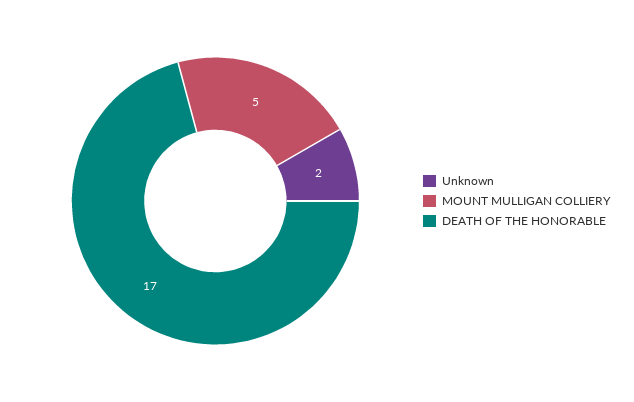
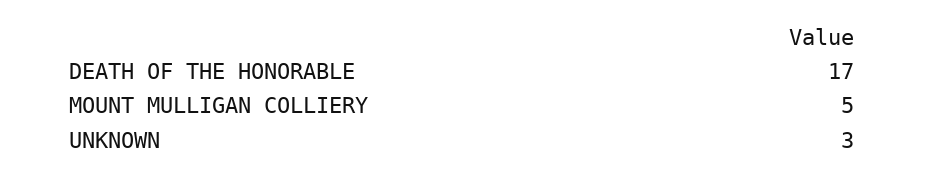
  {
-   "Unknown": 2,
+   "Unknown": 3,
    "MOUNT MULLIGAN COLLIERY": 5,
    "DEATH OF THE HONORABLE": 17
  }

